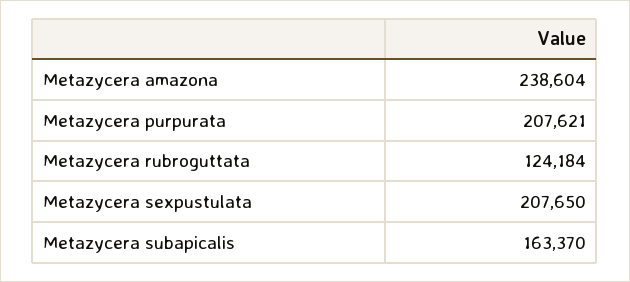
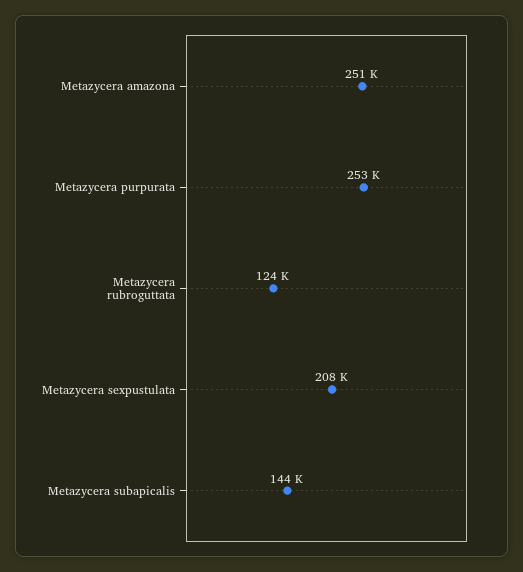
  {
-   "Metazycera amazona": 238604,
+   "Metazycera amazona": 251000,
-   "Metazycera purpurata": 207621,
+   "Metazycera purpurata": 253000,
    "Metazycera rubroguttata": 124184,
    "Metazycera sexpustulata": 207650,
-   "Metazycera subapicalis": 163370
+   "Metazycera subapicalis": 144000
  }

